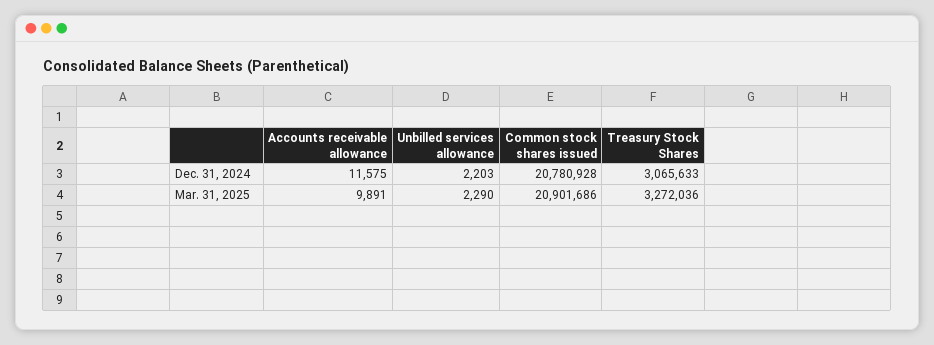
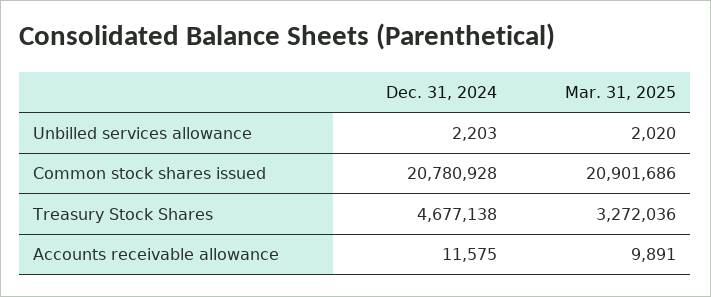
  {
    "Accounts receivable allowance": {
      "Dec. 31, 2024": 11575,
      "Mar. 31, 2025": 9891
    },
    "Unbilled services allowance": {
      "Dec. 31, 2024": 2203,
-     "Mar. 31, 2025": 2290
+     "Mar. 31, 2025": 2020
    },
    "Common stock shares issued": {
      "Dec. 31, 2024": 20780928,
      "Mar. 31, 2025": 20901686
    },
    "Treasury Stock Shares": {
-     "Dec. 31, 2024": 3065633,
+     "Dec. 31, 2024": 4677138,
      "Mar. 31, 2025": 3272036
    }
  }

